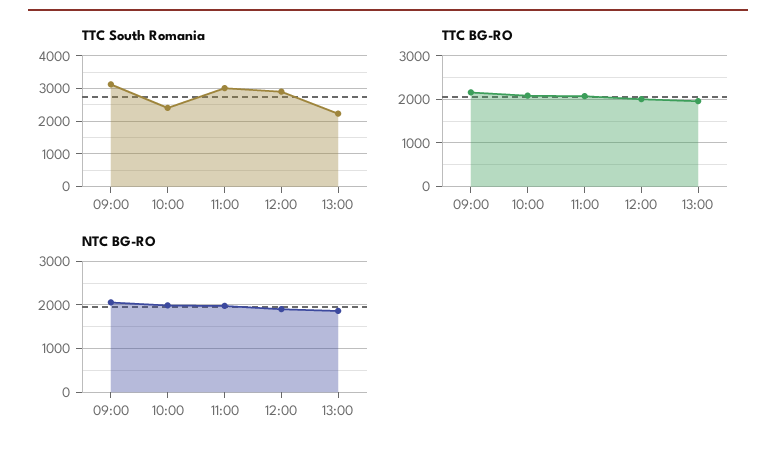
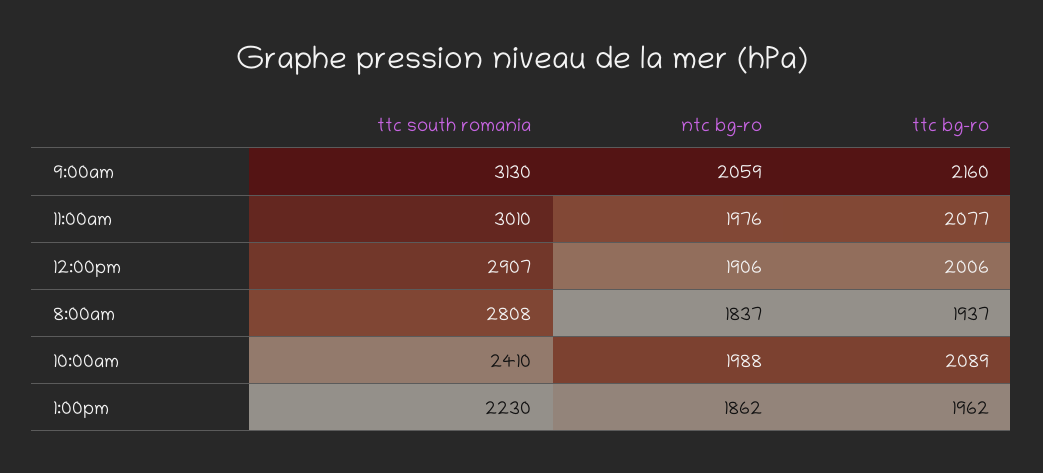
  {
    "TTC South Romania": {
      "09:00": 3130,
      "10:00": 2410,
      "11:00": 3010,
      "12:00": 2907,
-     "13:00": 2230
+     "13:00": 2230,
+     "8:00am": 2808
    },
    "TTC BG-RO": {
      "09:00": 2160,
      "10:00": 2089,
      "11:00": 2077,
      "12:00": 2006,
-     "13:00": 1962
+     "13:00": 1962,
+     "8:00am": 1937
    },
    "NTC BG-RO": {
      "09:00": 2059,
      "10:00": 1988,
      "11:00": 1976,
      "12:00": 1906,
-     "13:00": 1862
+     "13:00": 1862,
+     "8:00am": 1837
    }
  }

